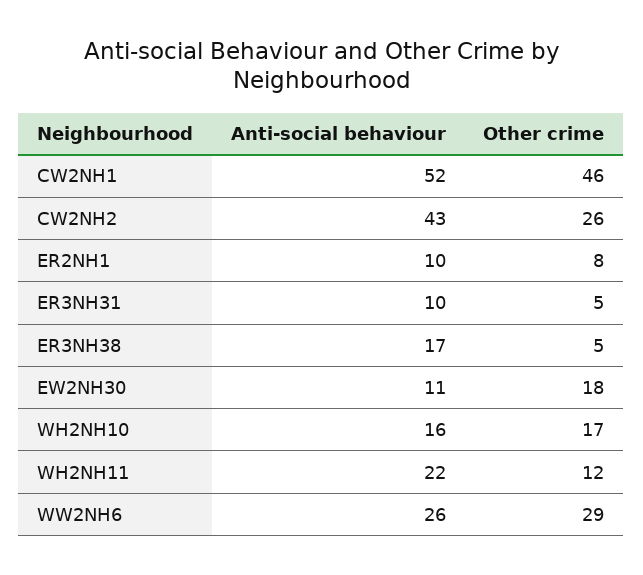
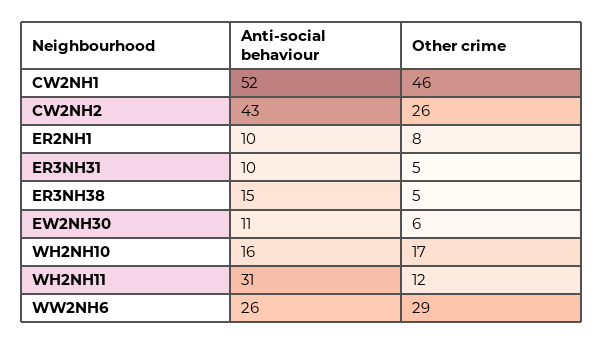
  {
    "Anti-social behaviour": {
      "CW2NH1": 52,
      "CW2NH2": 43,
      "ER2NH1": 10,
      "ER3NH31": 10,
-     "ER3NH38": 17,
+     "ER3NH38": 15,
      "EW2NH30": 11,
      "WH2NH10": 16,
-     "WH2NH11": 22,
+     "WH2NH11": 31,
      "WW2NH6": 26
    },
    "Other crime": {
      "CW2NH1": 46,
      "CW2NH2": 26,
      "ER2NH1": 8,
      "ER3NH31": 5,
      "ER3NH38": 5,
-     "EW2NH30": 18,
+     "EW2NH30": 6,
      "WH2NH10": 17,
      "WH2NH11": 12,
      "WW2NH6": 29
    }
  }

